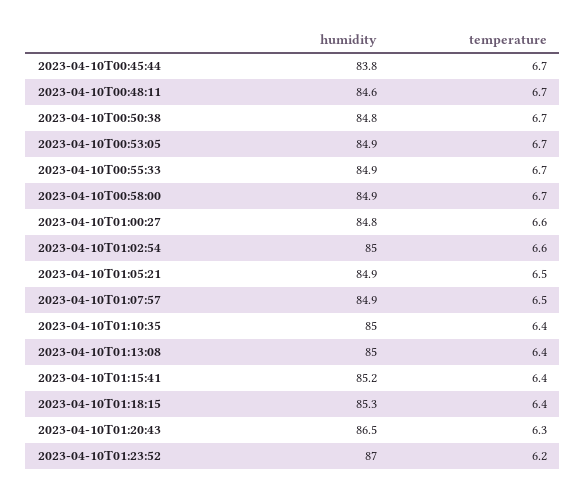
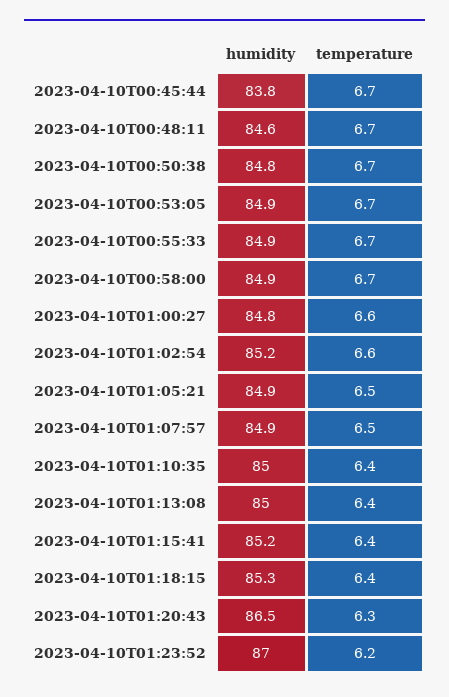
  {
    "humidity": {
      "2023-04-10T00:45:44": 83.8,
      "2023-04-10T00:48:11": 84.6,
      "2023-04-10T00:50:38": 84.8,
      "2023-04-10T00:53:05": 84.9,
      "2023-04-10T00:55:33": 84.9,
      "2023-04-10T00:58:00": 84.9,
      "2023-04-10T01:00:27": 84.8,
-     "2023-04-10T01:02:54": 85,
+     "2023-04-10T01:02:54": 85.2,
      "2023-04-10T01:05:21": 84.9,
      "2023-04-10T01:07:57": 84.9,
      "2023-04-10T01:10:35": 85,
      "2023-04-10T01:13:08": 85,
      "2023-04-10T01:15:41": 85.2,
      "2023-04-10T01:18:15": 85.3,
      "2023-04-10T01:20:43": 86.5,
      "2023-04-10T01:23:52": 87
    },
    "temperature": {
      "2023-04-10T00:45:44": 6.7,
      "2023-04-10T00:48:11": 6.7,
      "2023-04-10T00:50:38": 6.7,
      "2023-04-10T00:53:05": 6.7,
      "2023-04-10T00:55:33": 6.7,
      "2023-04-10T00:58:00": 6.7,
      "2023-04-10T01:00:27": 6.6,
      "2023-04-10T01:02:54": 6.6,
      "2023-04-10T01:05:21": 6.5,
      "2023-04-10T01:07:57": 6.5,
      "2023-04-10T01:10:35": 6.4,
      "2023-04-10T01:13:08": 6.4,
      "2023-04-10T01:15:41": 6.4,
      "2023-04-10T01:18:15": 6.4,
      "2023-04-10T01:20:43": 6.3,
      "2023-04-10T01:23:52": 6.2
    }
  }

